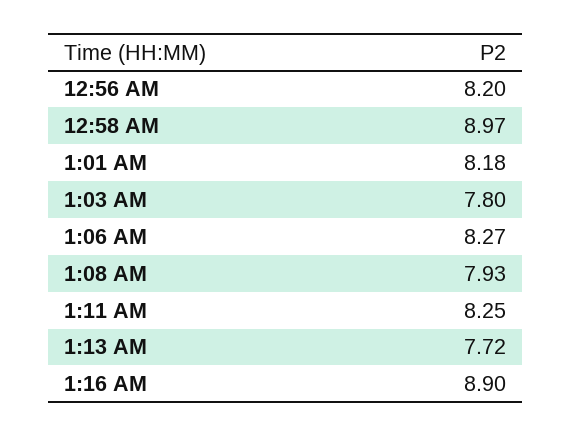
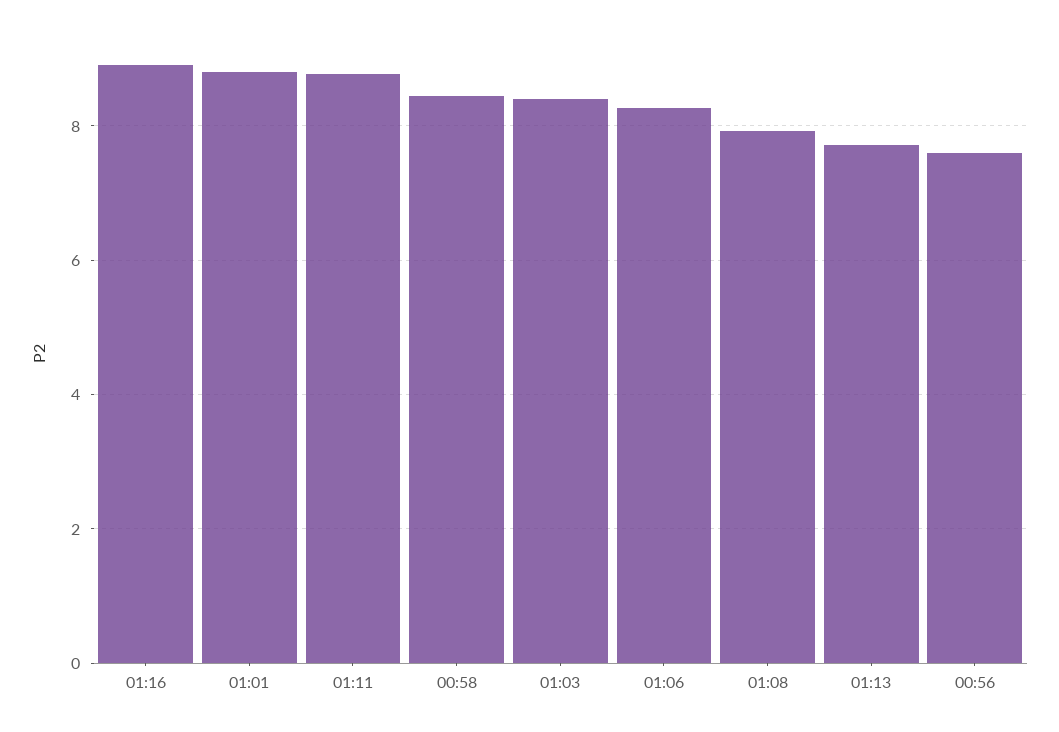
  {
-   "12:56 AM": 8.2,
+   "12:56 AM": 7.6,
-   "12:58 AM": 8.97,
+   "12:58 AM": 8.4,
-   "1:01 AM": 8.18,
+   "1:01 AM": 8.8,
-   "1:03 AM": 7.8,
+   "1:03 AM": 8.4,
    "1:06 AM": 8.27,
    "1:08 AM": 7.93,
-   "1:11 AM": 8.25,
+   "1:11 AM": 8.8,
    "1:13 AM": 7.72,
    "1:16 AM": 8.9
  }

